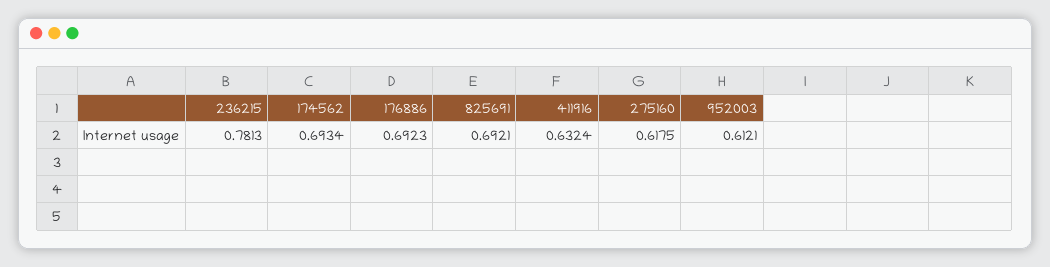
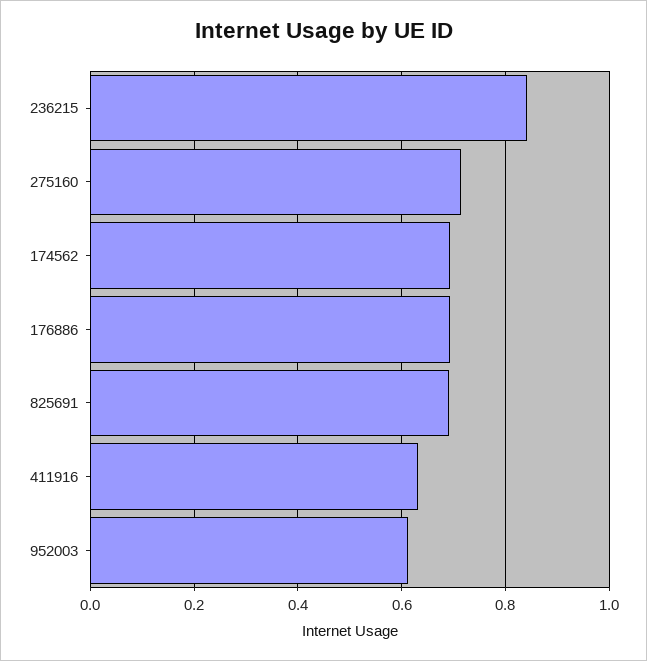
  {
-   "236215": 0.7813,
+   "236215": 0.84,
    "174562": 0.6934,
    "176886": 0.6923,
    "825691": 0.6921,
    "411916": 0.6324,
-   "275160": 0.6175,
+   "275160": 0.72,
    "952003": 0.6121
  }

